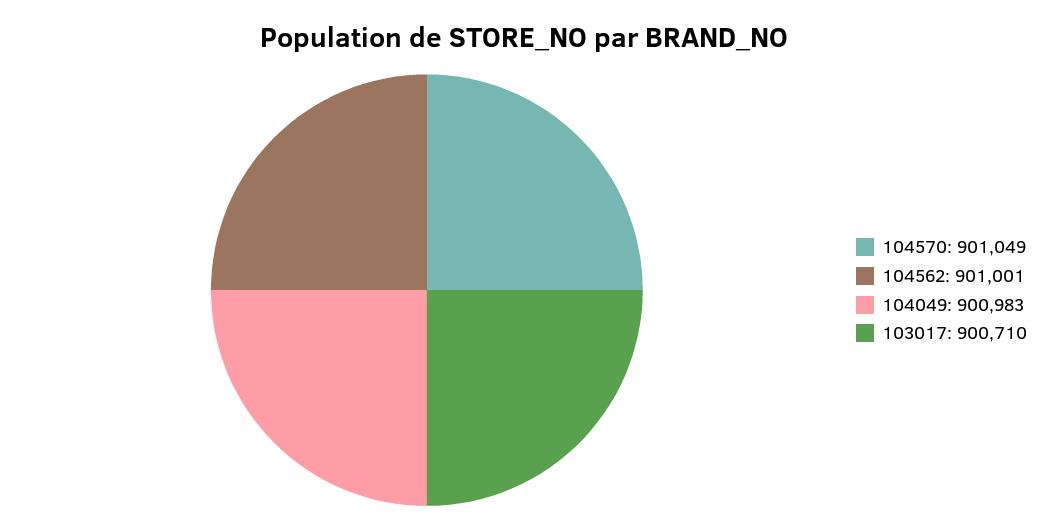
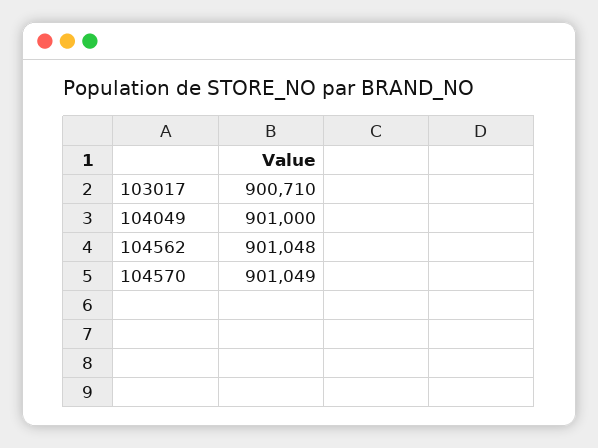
  {
    "104570": 901049,
-   "104562": 901001,
+   "104562": 901048,
-   "104049": 900983,
+   "104049": 901000,
    "103017": 900710
  }

